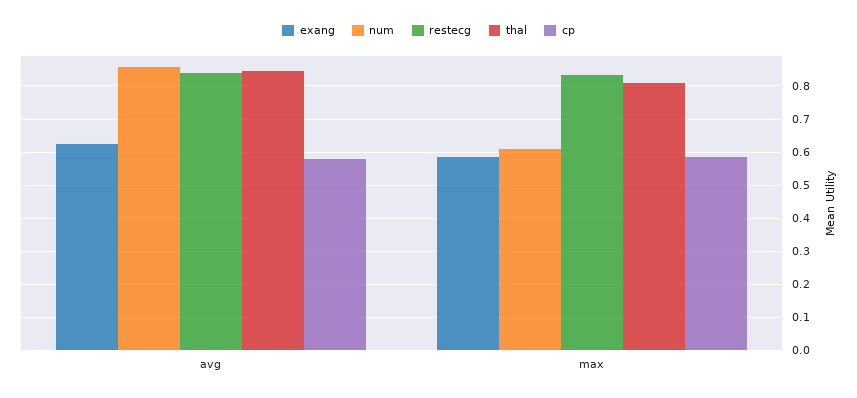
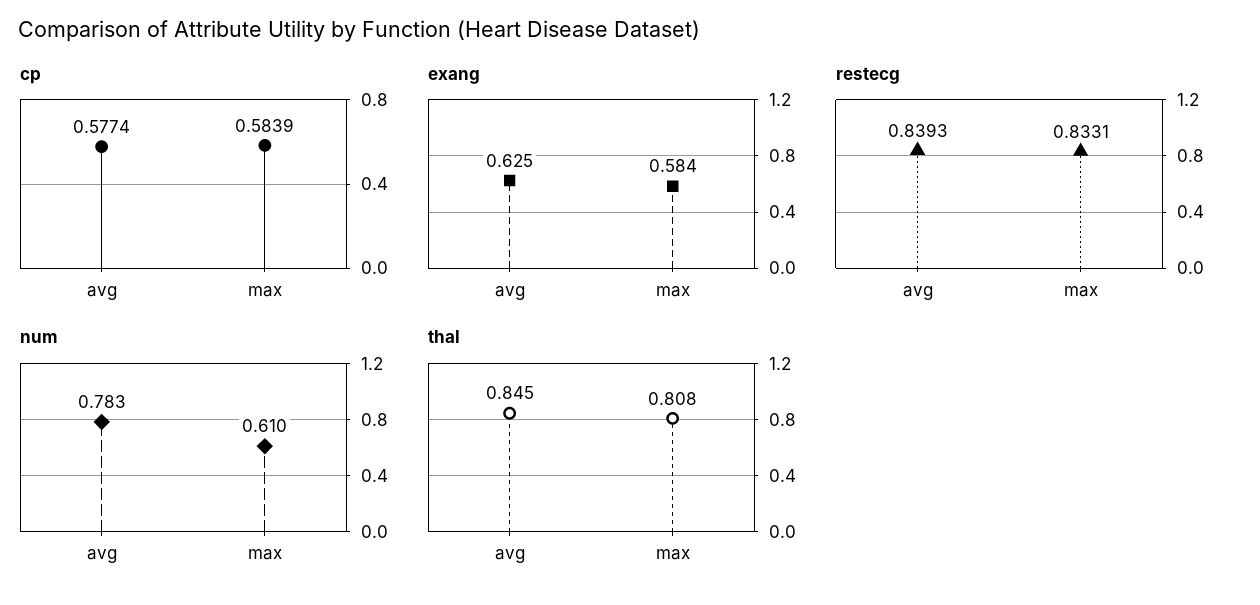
  {
    "exang": {
      "avg": 0.625,
      "max": 0.584
    },
    "num": {
-     "avg": 0.86,
+     "avg": 0.783,
      "max": 0.61
    },
    "restecg": {
      "avg": 0.8393,
      "max": 0.8331
    },
    "thal": {
      "avg": 0.845,
      "max": 0.808
    },
    "cp": {
      "avg": 0.5774,
      "max": 0.5839
    }
  }

